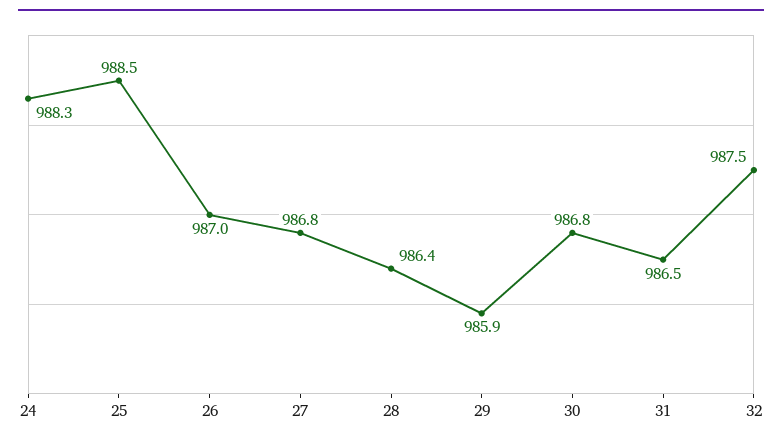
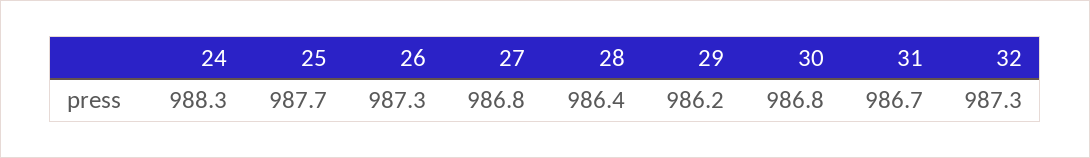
  {
    "24": 988.3,
-   "25": 988.5,
+   "25": 987.7,
-   "26": 987,
+   "26": 987.3,
    "27": 986.8,
    "28": 986.4,
-   "29": 985.9,
+   "29": 986.2,
    "30": 986.8,
-   "31": 986.5,
+   "31": 986.7,
-   "32": 987.5
+   "32": 987.3
  }

